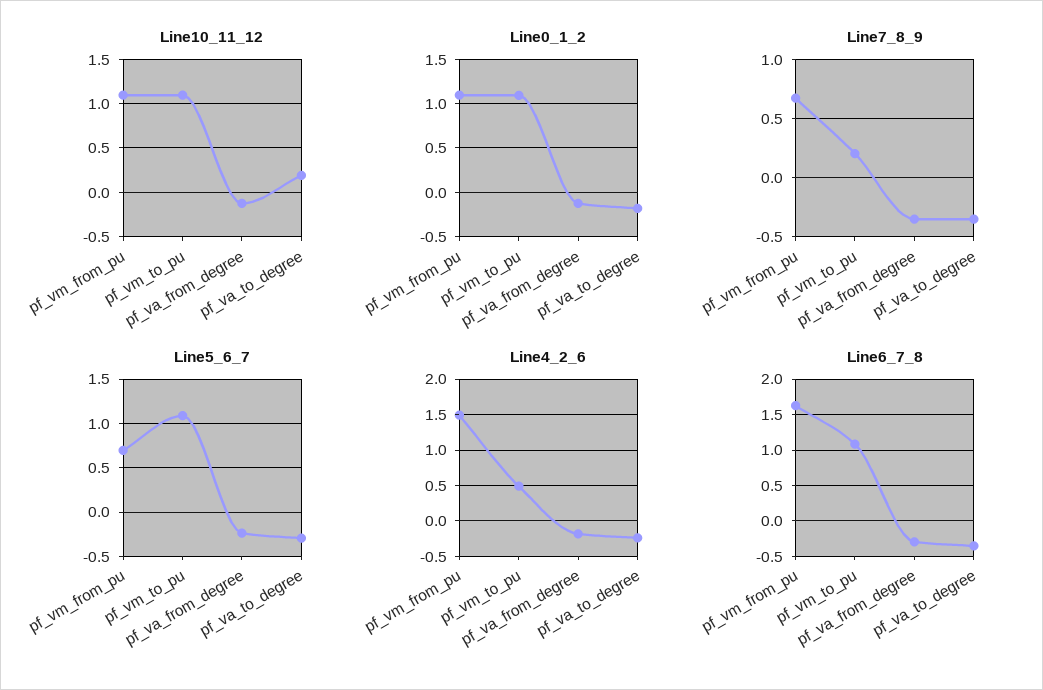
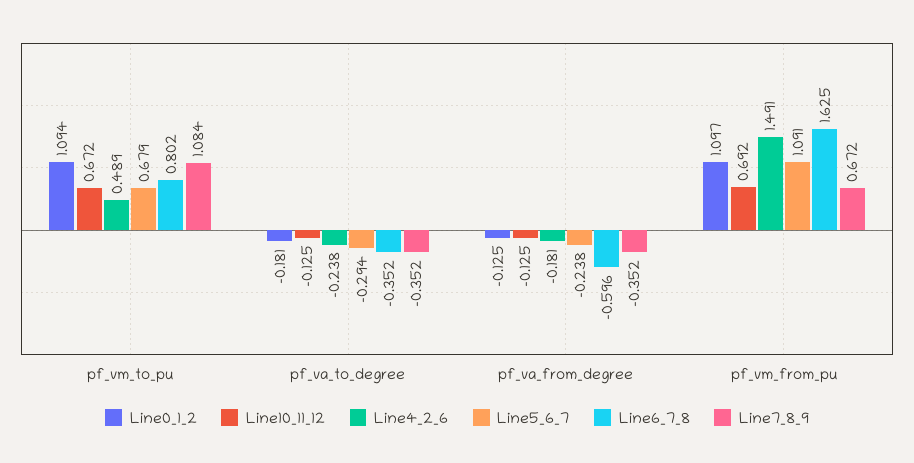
  {
    "Line10_11_12": {
-     "pf_vm_from_pu": 1.1,
+     "pf_vm_from_pu": 0.692,
-     "pf_vm_to_pu": 1.1,
+     "pf_vm_to_pu": 0.672,
      "pf_va_from_degree": -0.125,
-     "pf_va_to_degree": 0.2
+     "pf_va_to_degree": -0.125
    },
    "Line0_1_2": {
      "pf_vm_from_pu": 1.097,
      "pf_vm_to_pu": 1.094,
      "pf_va_from_degree": -0.125,
      "pf_va_to_degree": -0.181
    },
    "Line7_8_9": {
      "pf_vm_from_pu": 0.672,
-     "pf_vm_to_pu": 0.2,
+     "pf_vm_to_pu": 1.084,
      "pf_va_from_degree": -0.352,
      "pf_va_to_degree": -0.352
    },
    "Line5_6_7": {
-     "pf_vm_from_pu": 0.7,
+     "pf_vm_from_pu": 1.091,
-     "pf_vm_to_pu": 1.1,
+     "pf_vm_to_pu": 0.679,
      "pf_va_from_degree": -0.238,
      "pf_va_to_degree": -0.294
    },
    "Line4_2_6": {
      "pf_vm_from_pu": 1.491,
      "pf_vm_to_pu": 0.489,
      "pf_va_from_degree": -0.181,
      "pf_va_to_degree": -0.238
    },
    "Line6_7_8": {
      "pf_vm_from_pu": 1.625,
-     "pf_vm_to_pu": 1.1,
+     "pf_vm_to_pu": 0.802,
-     "pf_va_from_degree": -0.3,
+     "pf_va_from_degree": -0.596,
      "pf_va_to_degree": -0.352
    }
  }

